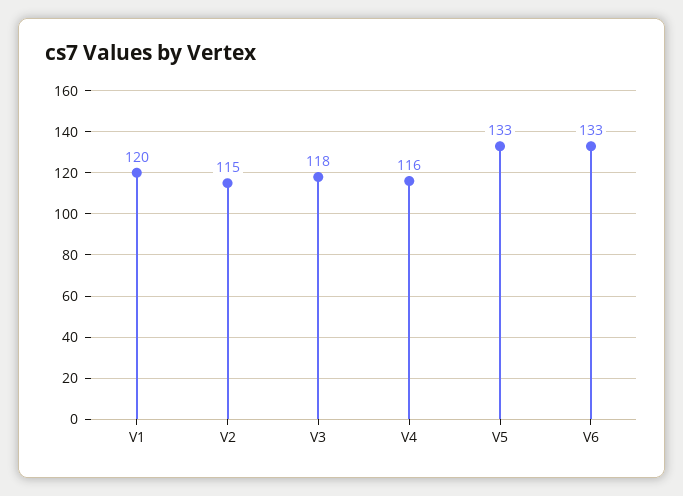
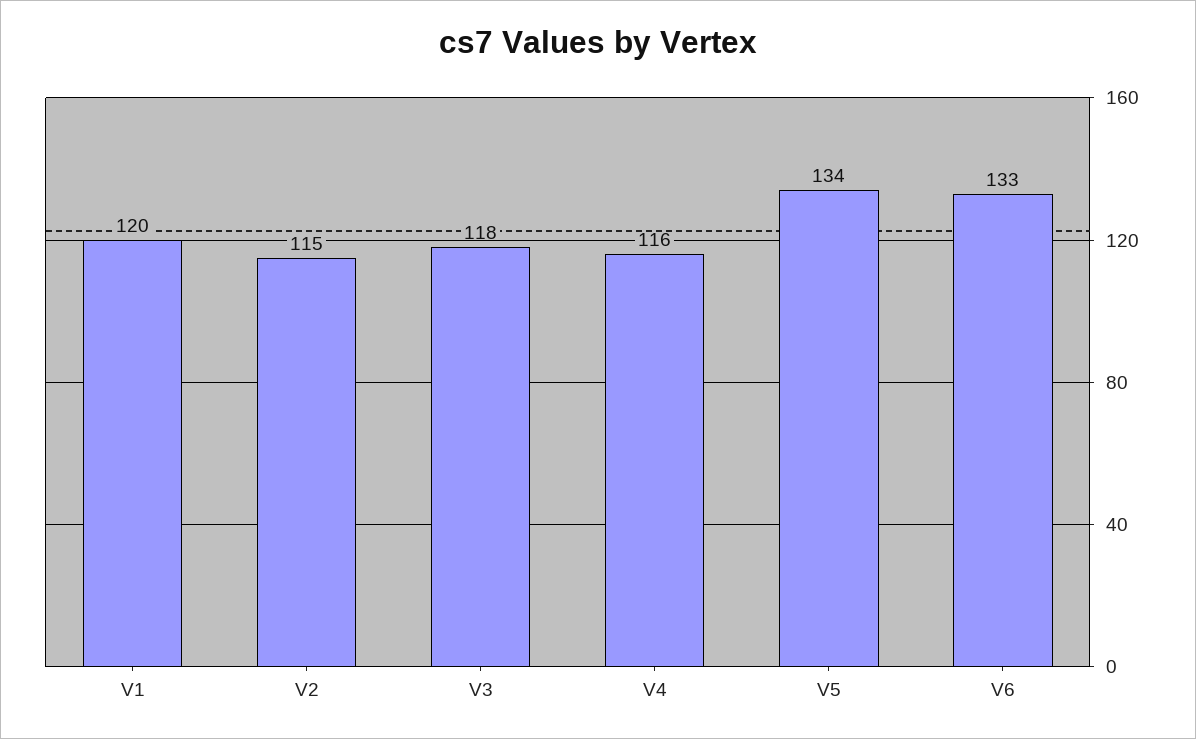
  {
    "V1": 120,
    "V2": 115,
    "V3": 118,
    "V4": 116,
-   "V5": 133,
+   "V5": 134,
    "V6": 133
  }

